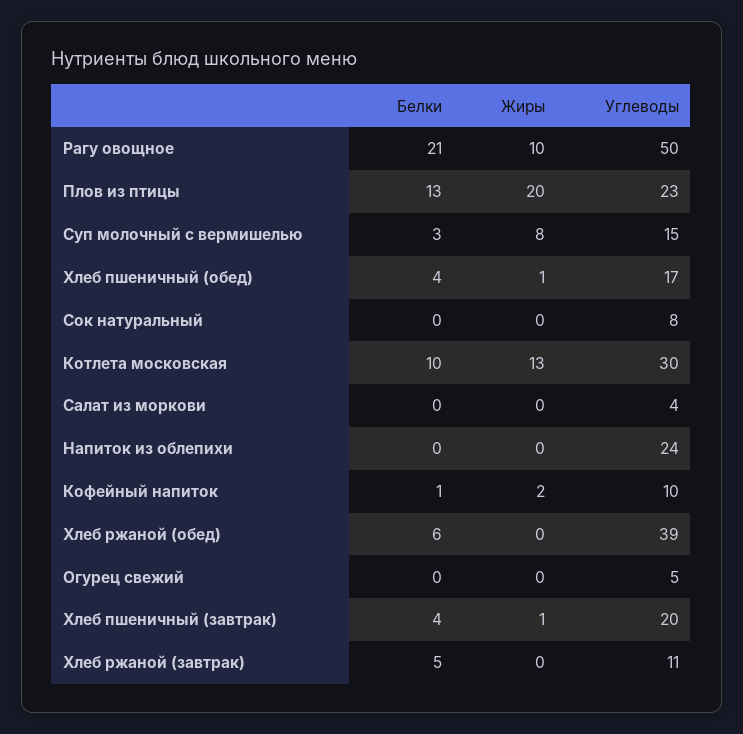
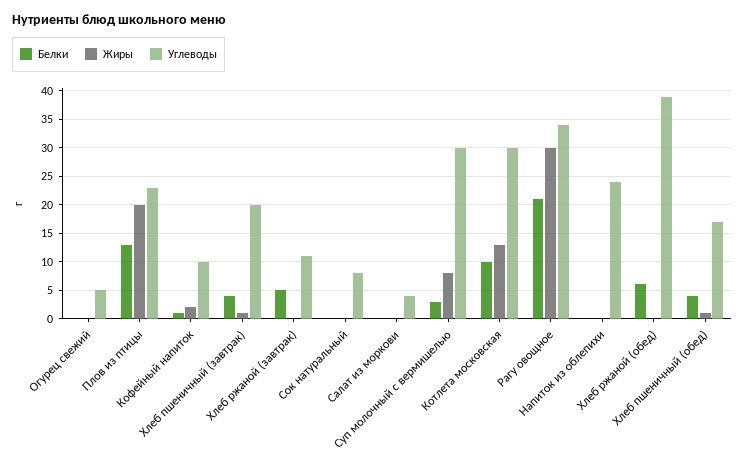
  {
    "Белки": {
      "Рагу овощное": 21,
      "Плов из птицы": 13,
      "Суп молочный с вермишелью": 3,
      "Хлеб пшеничный (обед)": 4,
      "Сок натуральный": 0,
      "Котлета московская": 10,
      "Салат из моркови": 0,
      "Напиток из облепихи": 0,
      "Кофейный напиток": 1,
      "Хлеб ржаной (обед)": 6,
      "Огурец свежий": 0,
      "Хлеб пшеничный (завтрак)": 4,
      "Хлеб ржаной (завтрак)": 5
    },
    "Жиры": {
-     "Рагу овощное": 10,
+     "Рагу овощное": 30,
      "Плов из птицы": 20,
      "Суп молочный с вермишелью": 8,
      "Хлеб пшеничный (обед)": 1,
      "Сок натуральный": 0,
      "Котлета московская": 13,
      "Салат из моркови": 0,
      "Напиток из облепихи": 0,
      "Кофейный напиток": 2,
      "Хлеб ржаной (обед)": 0,
      "Огурец свежий": 0,
      "Хлеб пшеничный (завтрак)": 1,
      "Хлеб ржаной (завтрак)": 0
    },
    "Углеводы": {
-     "Рагу овощное": 50,
+     "Рагу овощное": 35,
      "Плов из птицы": 23,
-     "Суп молочный с вермишелью": 15,
+     "Суп молочный с вермишелью": 30,
      "Хлеб пшеничный (обед)": 17,
      "Сок натуральный": 8,
      "Котлета московская": 30,
      "Салат из моркови": 4,
      "Напиток из облепихи": 24,
      "Кофейный напиток": 10,
      "Хлеб ржаной (обед)": 39,
      "Огурец свежий": 5,
      "Хлеб пшеничный (завтрак)": 20,
      "Хлеб ржаной (завтрак)": 11
    }
  }

